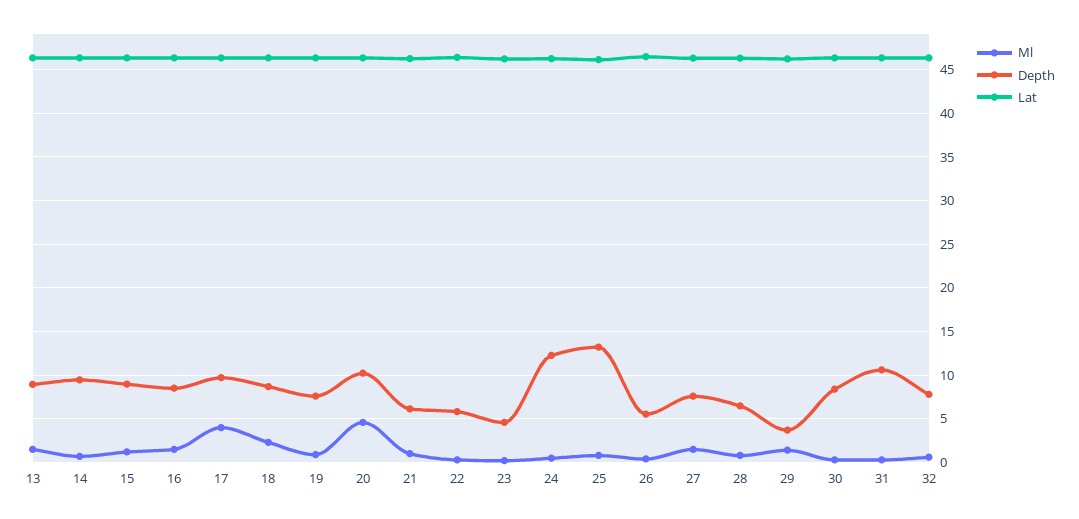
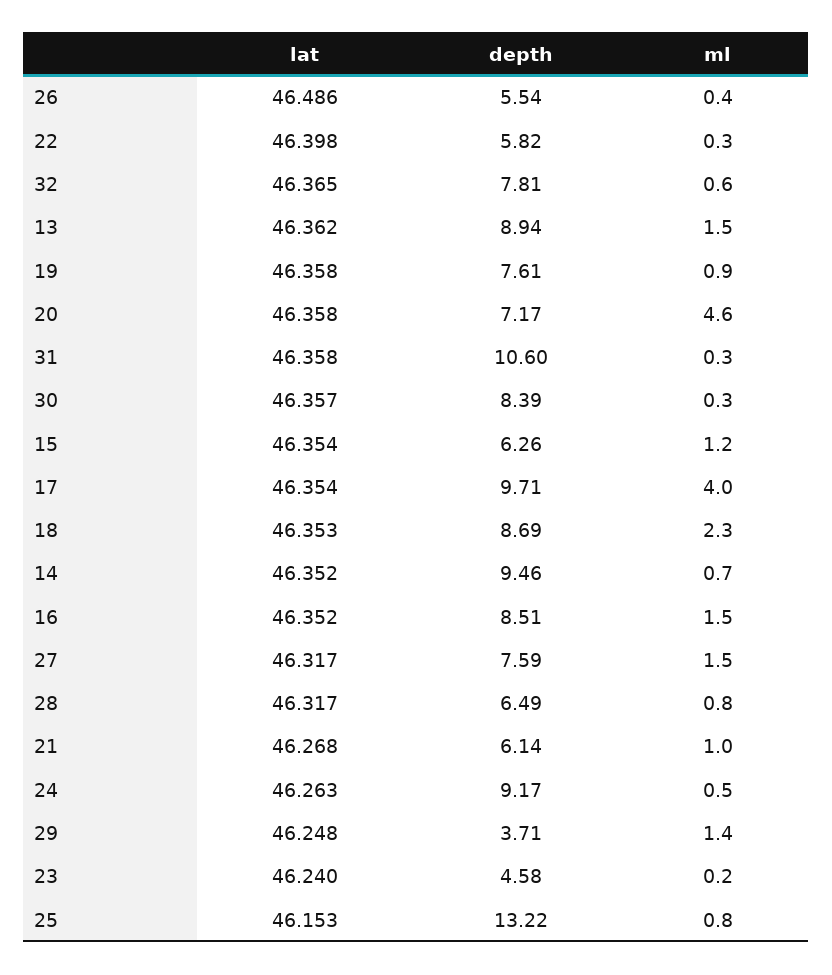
  {
    "Ml": {
      "13": 1.5,
      "14": 0.7,
      "15": 1.2,
      "16": 1.5,
      "17": 4,
      "18": 2.3,
      "19": 0.9,
      "20": 4.6,
      "21": 1,
      "22": 0.3,
      "23": 0.2,
      "24": 0.5,
      "25": 0.8,
      "26": 0.4,
      "27": 1.5,
      "28": 0.8,
      "29": 1.4,
      "30": 0.3,
      "31": 0.3,
      "32": 0.6
    },
    "Depth": {
      "13": 8.94,
      "14": 9.46,
-     "15": 9,
+     "15": 6.26,
      "16": 8.51,
      "17": 9.71,
      "18": 8.69,
      "19": 7.61,
-     "20": 10,
+     "20": 7.17,
      "21": 6.14,
      "22": 5.82,
      "23": 4.58,
-     "24": 12,
+     "24": 9.17,
      "25": 13.22,
      "26": 5.54,
      "27": 7.59,
      "28": 6.49,
      "29": 3.71,
      "30": 8.39,
      "31": 10.6,
      "32": 7.81
    },
    "Lat": {
      "13": 46.362,
      "14": 46.352,
      "15": 46.354,
      "16": 46.352,
      "17": 46.354,
      "18": 46.353,
      "19": 46.358,
      "20": 46.358,
      "21": 46.268,
      "22": 46.398,
      "23": 46.24,
      "24": 46.263,
      "25": 46.153,
      "26": 46.486,
      "27": 46.317,
      "28": 46.317,
      "29": 46.248,
      "30": 46.357,
      "31": 46.358,
      "32": 46.365
    }
  }

